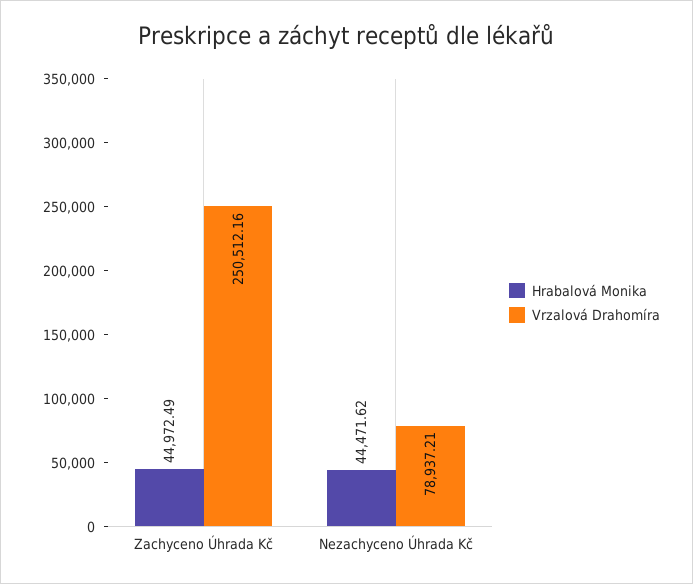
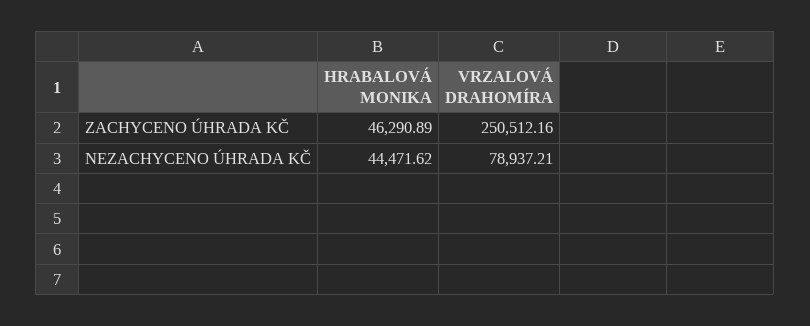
  {
    "Hrabalová Monika": {
-     "Zachyceno Úhrada Kč": 44972.49,
+     "Zachyceno Úhrada Kč": 46290.89,
      "Nezachyceno Úhrada Kč": 44471.62
    },
    "Vrzalová Drahomíra": {
      "Zachyceno Úhrada Kč": 250512.16,
      "Nezachyceno Úhrada Kč": 78937.21
    }
  }

